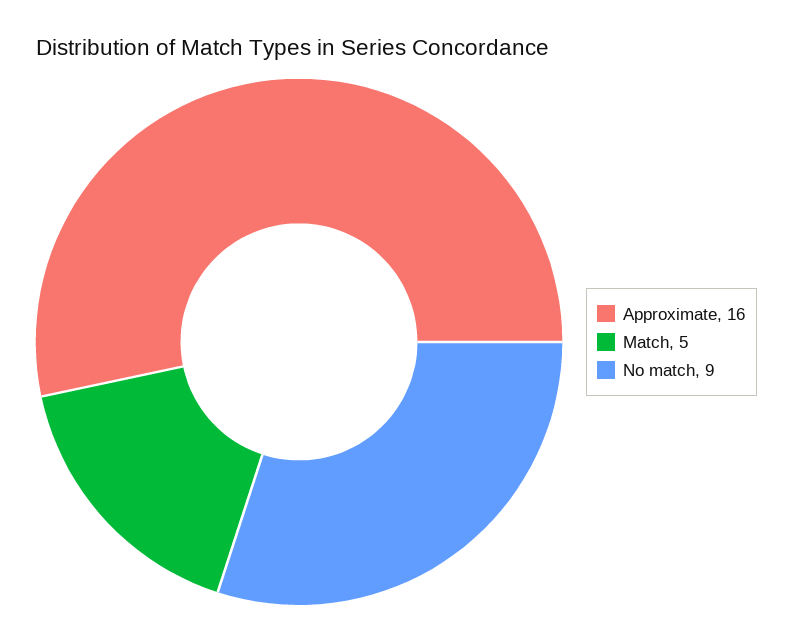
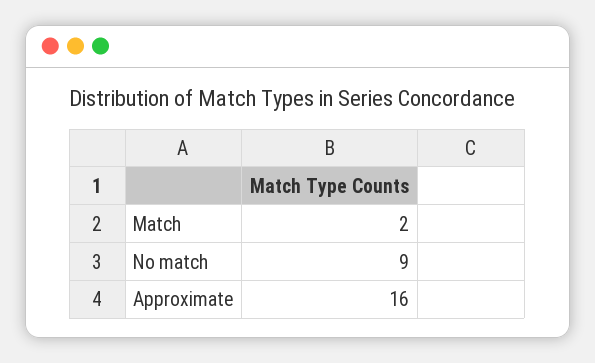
  {
    "Approximate": 16,
-   "Match": 5,
+   "Match": 2,
    "No match": 9
  }

